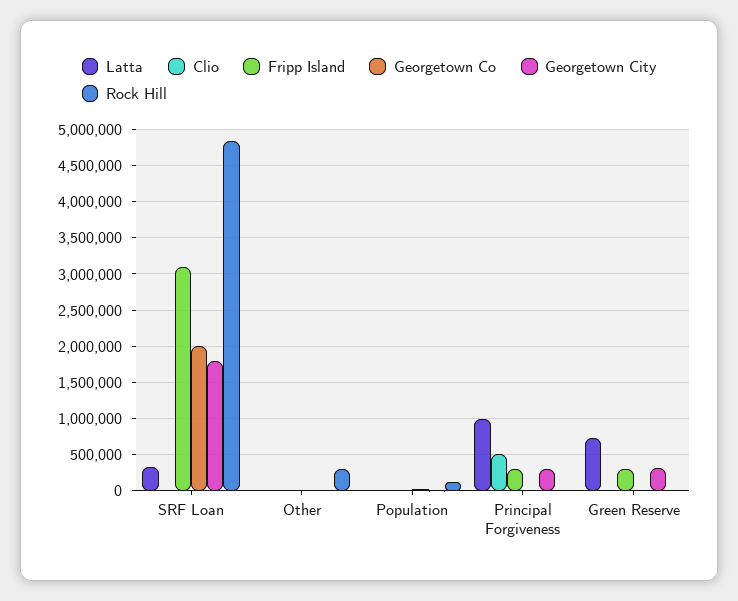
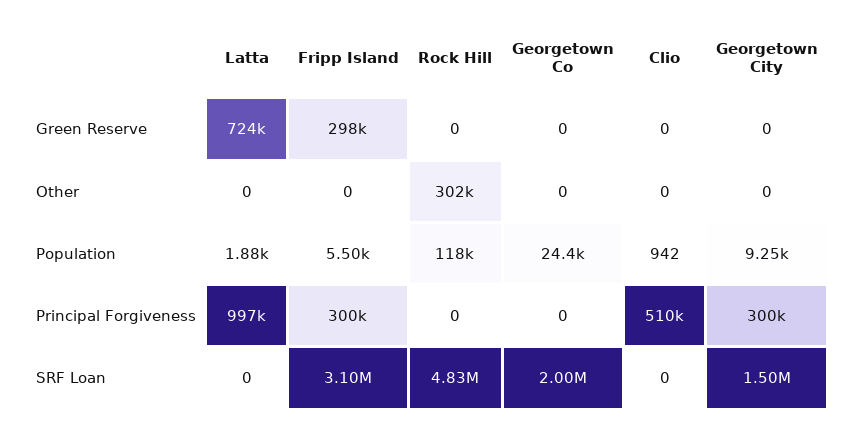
  {
    "Latta": {
-     "SRF Loan": 300000,
+     "SRF Loan": 0,
      "Other": 0,
      "Population": 1880,
      "Principal Forgiveness": 997000,
      "Green Reserve": 724000
    },
    "Clio": {
      "SRF Loan": 0,
      "Other": 0,
      "Population": 942,
      "Principal Forgiveness": 510000,
      "Green Reserve": 0
    },
    "Fripp Island": {
      "SRF Loan": 3100000,
      "Other": 0,
      "Population": 5500,
      "Principal Forgiveness": 300000,
      "Green Reserve": 298000
    },
    "Georgetown Co": {
      "SRF Loan": 2000000,
      "Other": 0,
      "Population": 24400,
      "Principal Forgiveness": 0,
      "Green Reserve": 0
    },
    "Georgetown City": {
-     "SRF Loan": 1800000,
+     "SRF Loan": 1500000,
      "Other": 0,
      "Population": 9250,
      "Principal Forgiveness": 300000,
-     "Green Reserve": 300000
+     "Green Reserve": 0
    },
    "Rock Hill": {
      "SRF Loan": 4830000,
      "Other": 302000,
      "Population": 118000,
      "Principal Forgiveness": 0,
      "Green Reserve": 0
    }
  }

